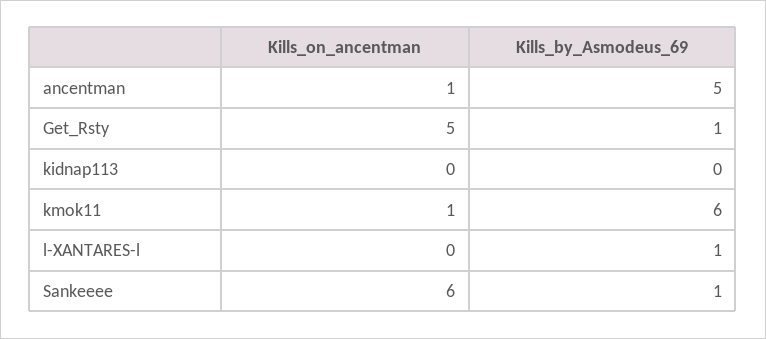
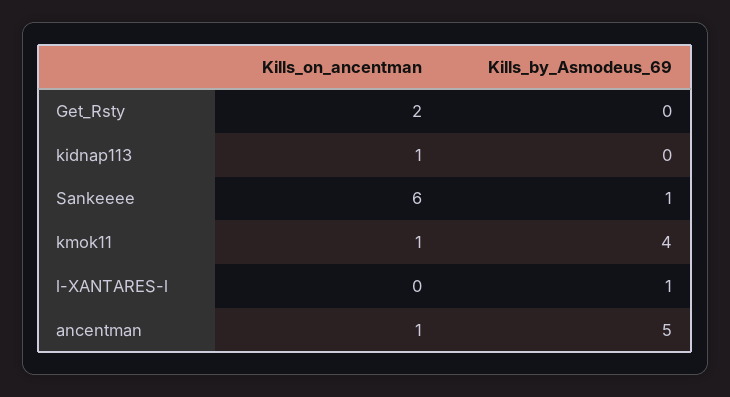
  {
    "Kills_on_ancentman": {
      "ancentman": 1,
-     "Get_Rsty": 5,
+     "Get_Rsty": 2,
-     "kidnap113": 0,
+     "kidnap113": 1,
      "kmok11": 1,
      "l-XANTARES-l": 0,
      "Sankeeee": 6
    },
    "Kills_by_Asmodeus_69": {
      "ancentman": 5,
-     "Get_Rsty": 1,
+     "Get_Rsty": 0,
      "kidnap113": 0,
-     "kmok11": 6,
+     "kmok11": 4,
      "l-XANTARES-l": 1,
      "Sankeeee": 1
    }
  }

